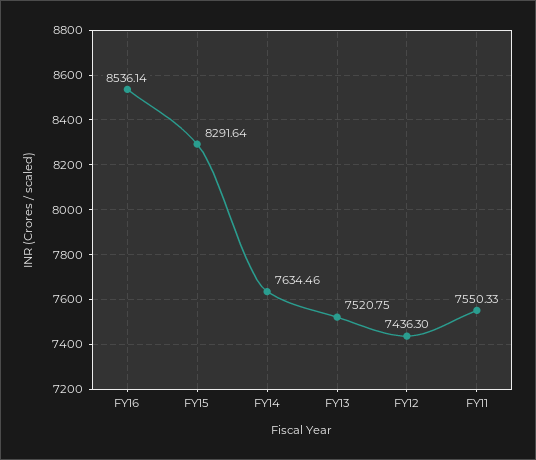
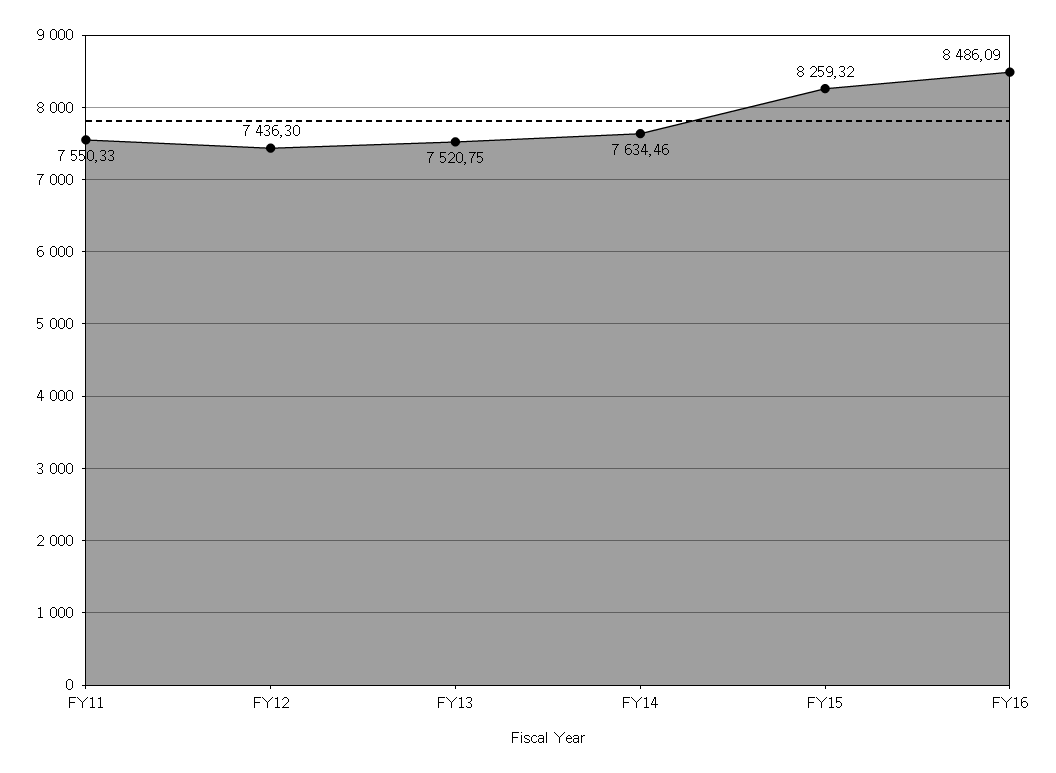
  {
-   "FY16": 8536.14,
+   "FY16": 8486.09,
-   "FY15": 8291.64,
+   "FY15": 8259.32,
    "FY14": 7634.46,
    "FY13": 7520.75,
    "FY12": 7436.3,
    "FY11": 7550.33
  }

